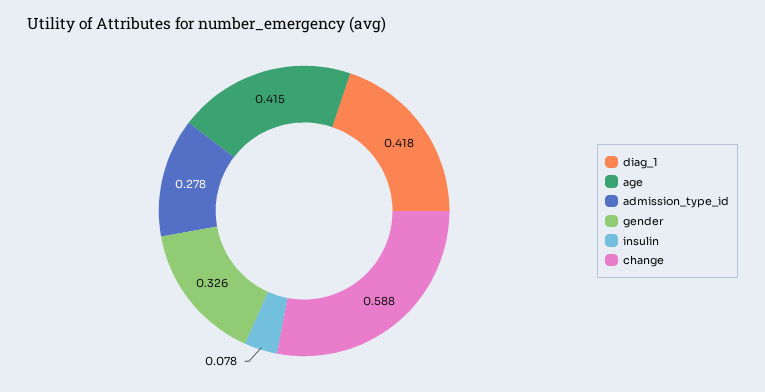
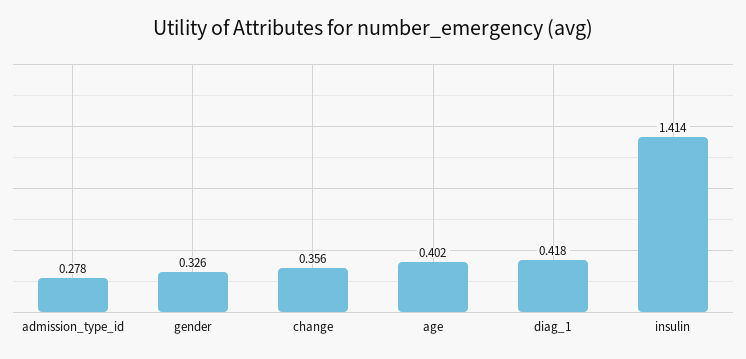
  {
    "diag_1": 0.418,
-   "age": 0.415,
+   "age": 0.402,
    "admission_type_id": 0.278,
    "gender": 0.326,
-   "insulin": 0.078,
+   "insulin": 1.414,
-   "change": 0.588
+   "change": 0.356
  }

